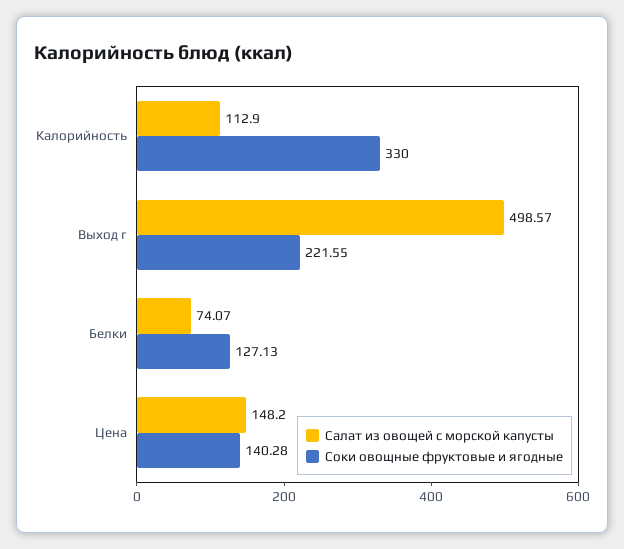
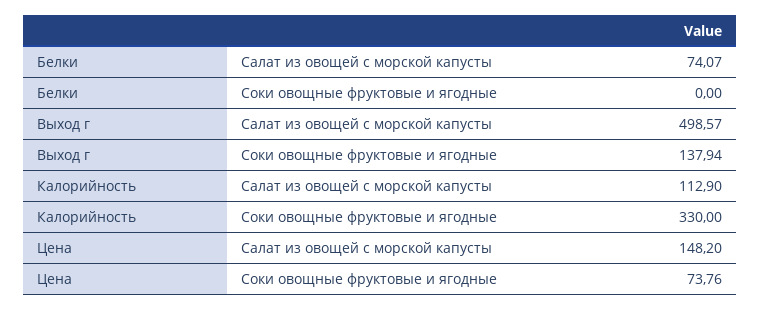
  {
    "Салат из овощей с морской капусты": {
      "Калорийность": 112.9,
      "Выход г": 498.57,
      "Белки": 74.07,
      "Цена": 148.2
    },
    "Соки овощные фруктовые и ягодные": {
      "Калорийность": 330,
-     "Выход г": 221.55,
+     "Выход г": 137.94,
-     "Белки": 127.13,
+     "Белки": 0,
-     "Цена": 140.28
+     "Цена": 73.76
    }
  }

